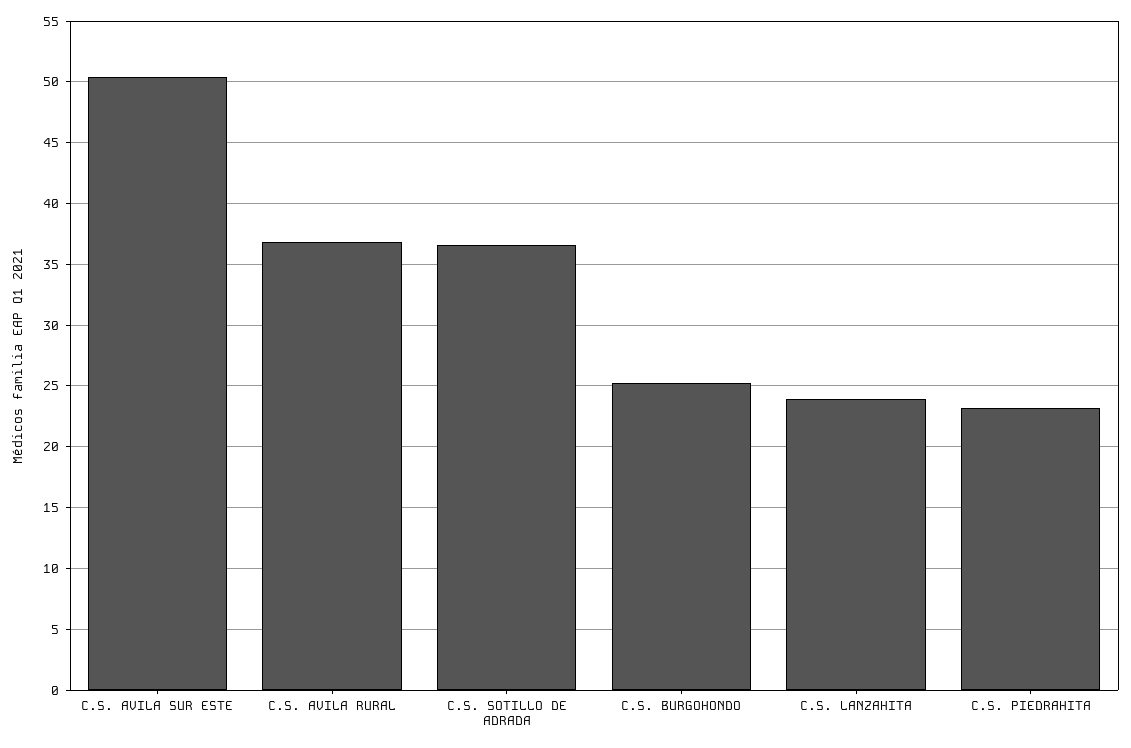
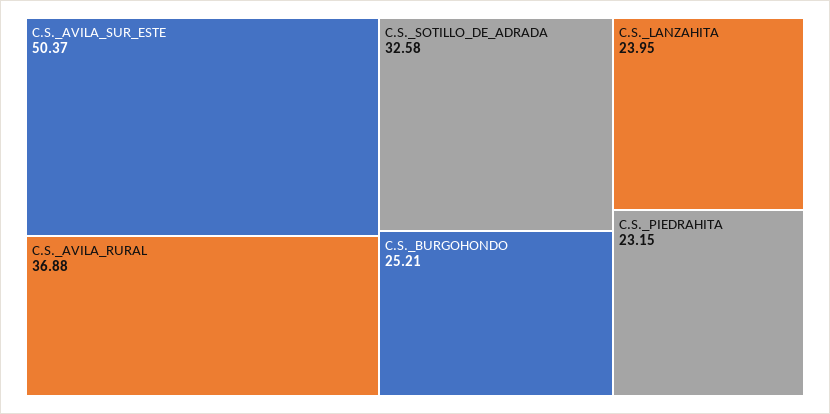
  {
    "C.S. AVILA SUR ESTE": 50.37,
    "C.S. AVILA RURAL": 36.88,
-   "C.S. SOTILLO DE ADRADA": 36.5,
+   "C.S. SOTILLO DE ADRADA": 32.58,
    "C.S. BURGOHONDO": 25.21,
    "C.S. LANZAHITA": 23.95,
    "C.S. PIEDRAHITA": 23.15
  }

